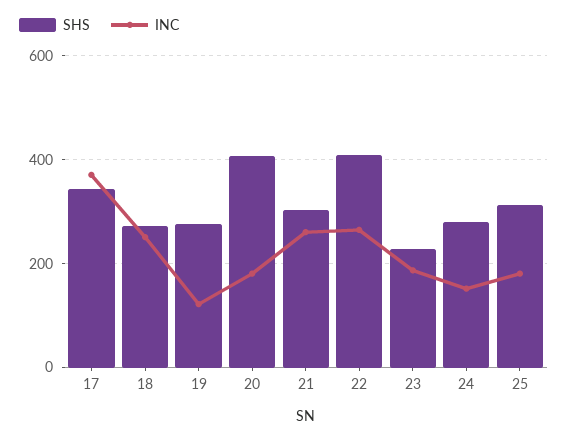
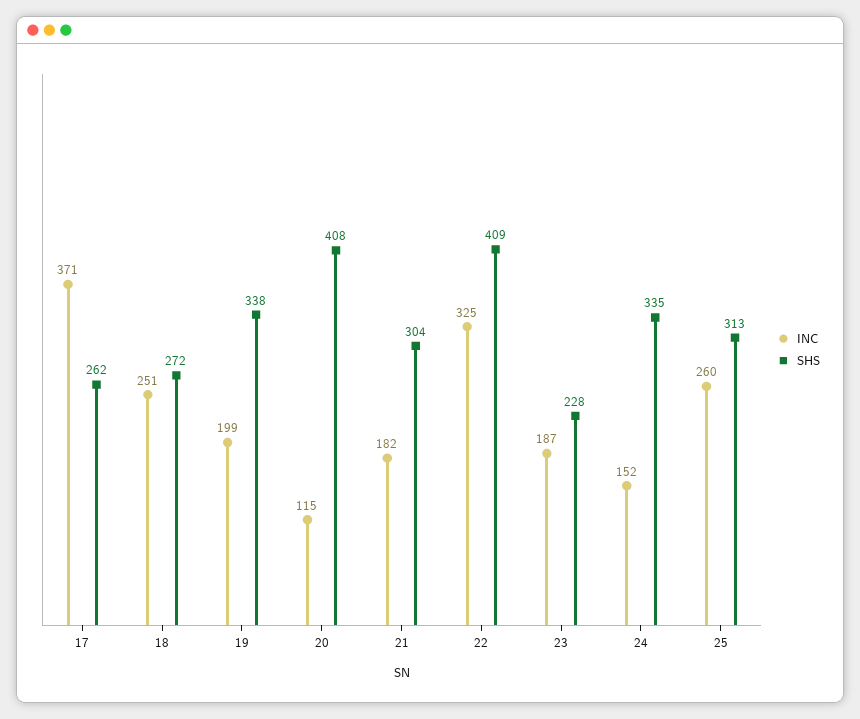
  {
    "SHS": {
-     "17": 340,
+     "17": 262,
      "18": 272,
-     "19": 280,
+     "19": 338,
      "20": 408,
      "21": 304,
      "22": 409,
      "23": 228,
-     "24": 280,
+     "24": 335,
      "25": 313
    },
    "INC": {
      "17": 371,
      "18": 251,
-     "19": 120,
+     "19": 199,
-     "20": 180,
+     "20": 115,
-     "21": 260,
+     "21": 182,
-     "22": 260,
+     "22": 325,
      "23": 187,
      "24": 152,
-     "25": 180
+     "25": 260
    }
  }

